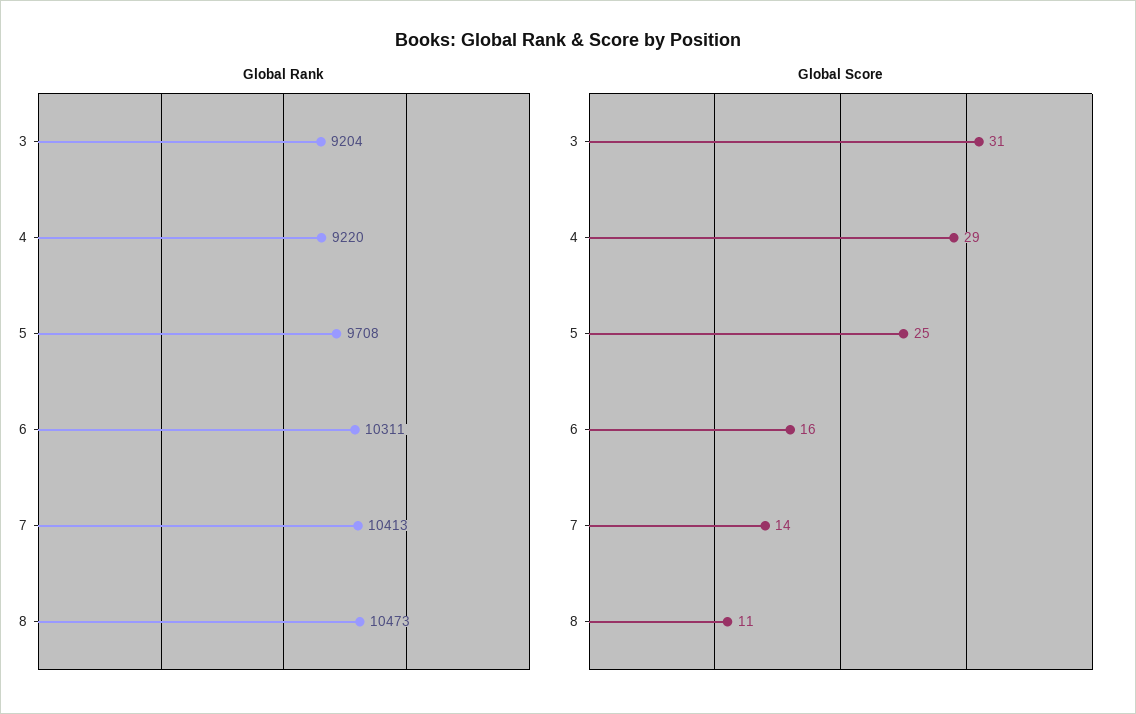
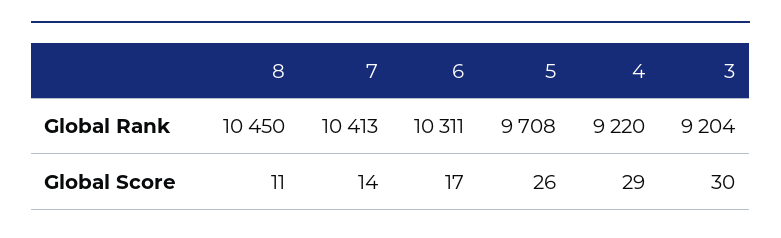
  {
    "Global Rank": {
      "3": 9204,
      "4": 9220,
      "5": 9708,
      "6": 10311,
      "7": 10413,
-     "8": 10473
+     "8": 10450
    },
    "Global Score": {
-     "3": 31,
+     "3": 30,
      "4": 29,
-     "5": 25,
+     "5": 26,
-     "6": 16,
+     "6": 17,
      "7": 14,
      "8": 11
    }
  }

